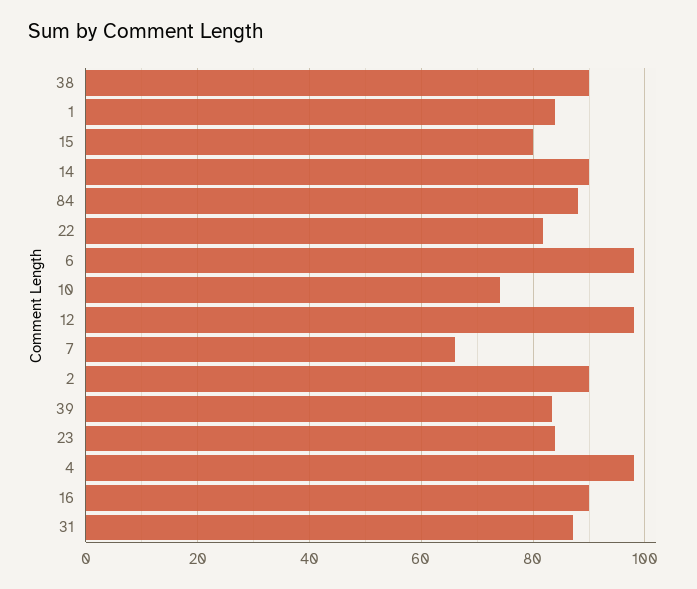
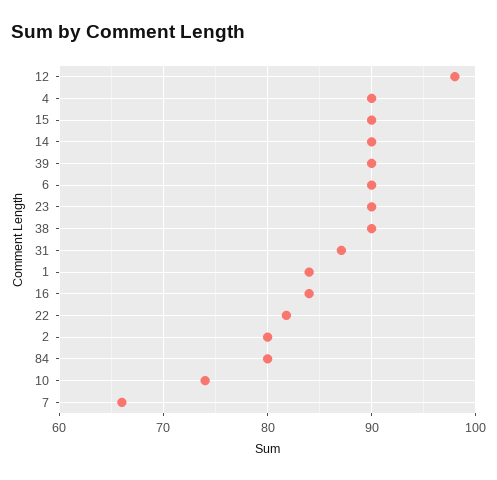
  {
    "38": 90,
    "1": 84,
-   "15": 80,
+   "15": 90,
    "14": 90,
-   "84": 88,
+   "84": 80,
    "22": 82,
-   "6": 98,
+   "6": 90,
    "10": 74,
    "12": 98,
    "7": 66,
-   "2": 90,
+   "2": 80,
-   "39": 84,
+   "39": 90,
-   "23": 84,
+   "23": 90,
-   "4": 98,
+   "4": 90,
-   "16": 90,
+   "16": 84,
    "31": 87
  }

